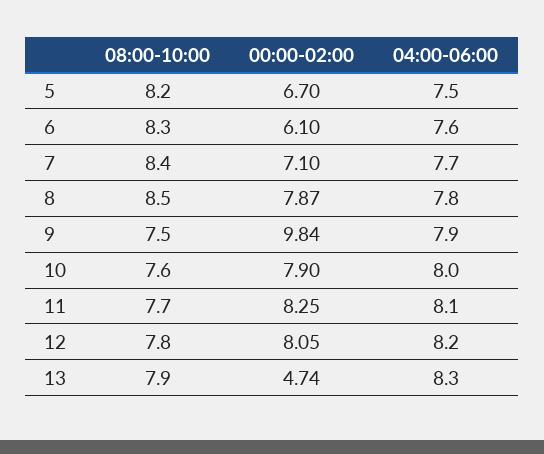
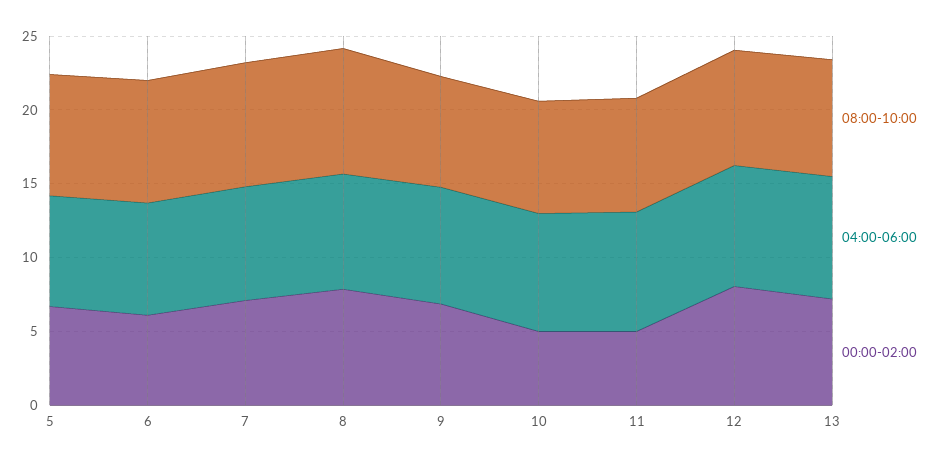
  {
    "08:00-10:00": {
      "5": 8.2,
      "6": 8.3,
      "7": 8.4,
      "8": 8.5,
      "9": 7.5,
      "10": 7.6,
      "11": 7.7,
      "12": 7.8,
      "13": 7.9
    },
    "00:00-02:00": {
      "5": 6.7,
      "6": 6.1,
      "7": 7.1,
      "8": 7.87,
-     "9": 9.84,
+     "9": 7,
-     "10": 7.9,
+     "10": 5,
-     "11": 8.25,
+     "11": 5,
      "12": 8.05,
-     "13": 4.74
+     "13": 7
    },
    "04:00-06:00": {
      "5": 7.5,
      "6": 7.6,
      "7": 7.7,
      "8": 7.8,
      "9": 7.9,
      "10": 8,
      "11": 8.1,
      "12": 8.2,
      "13": 8.3
    }
  }

